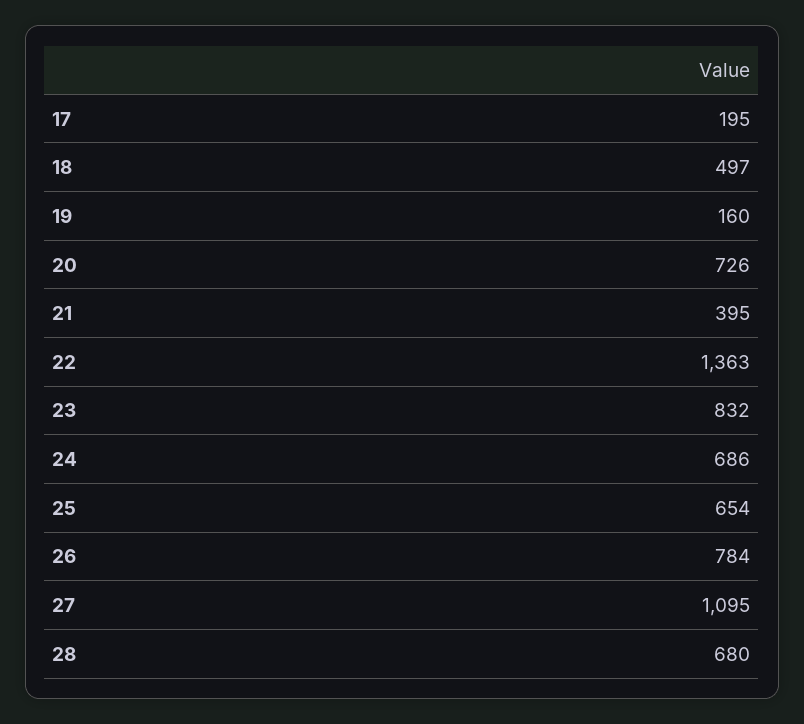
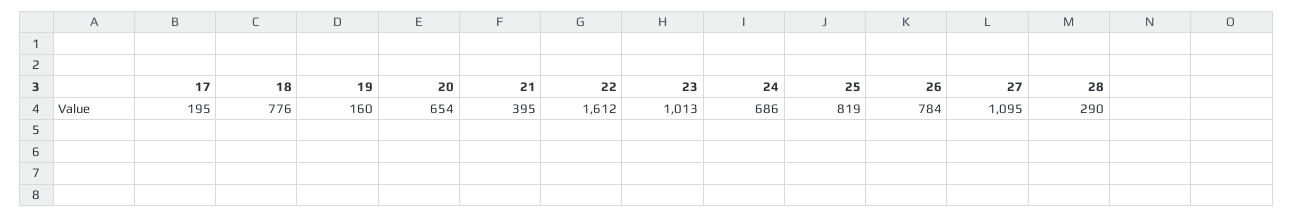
  {
    "17": 195,
-   "18": 497,
+   "18": 776,
    "19": 160,
-   "20": 726,
+   "20": 654,
    "21": 395,
-   "22": 1363,
+   "22": 1612,
-   "23": 832,
+   "23": 1013,
    "24": 686,
-   "25": 654,
+   "25": 819,
    "26": 784,
    "27": 1095,
-   "28": 680
+   "28": 290
  }

